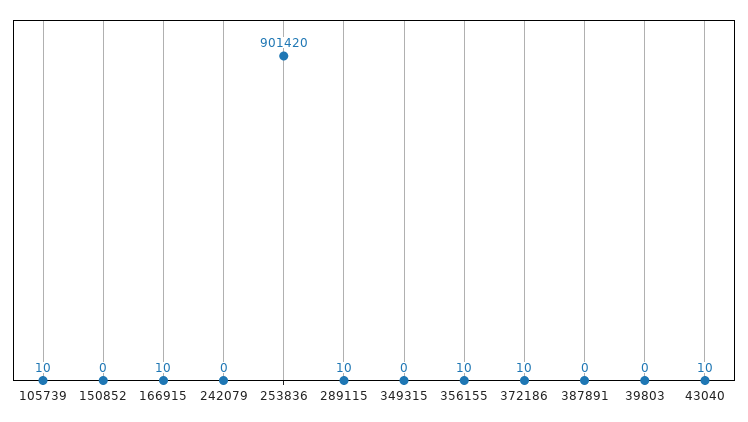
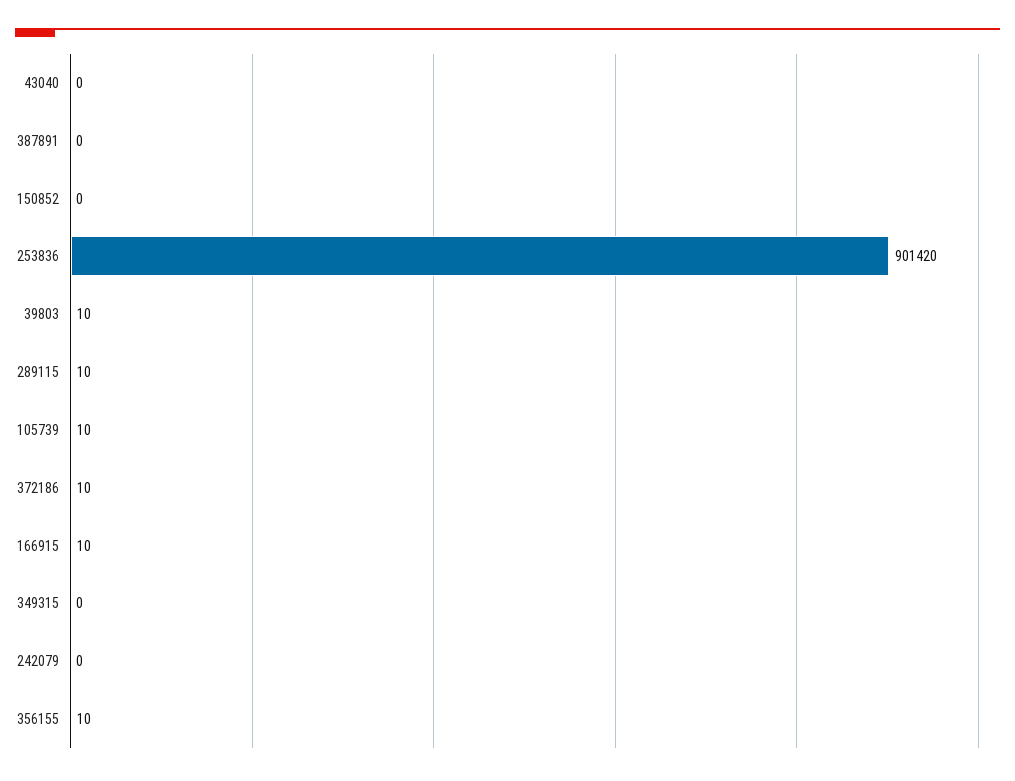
  {
    "105739": 10,
    "150852": 0,
    "166915": 10,
    "242079": 0,
    "253836": 901420,
    "289115": 10,
    "349315": 0,
    "356155": 10,
    "372186": 10,
    "387891": 0,
-   "39803": 0,
+   "39803": 10,
-   "43040": 10
+   "43040": 0
  }

